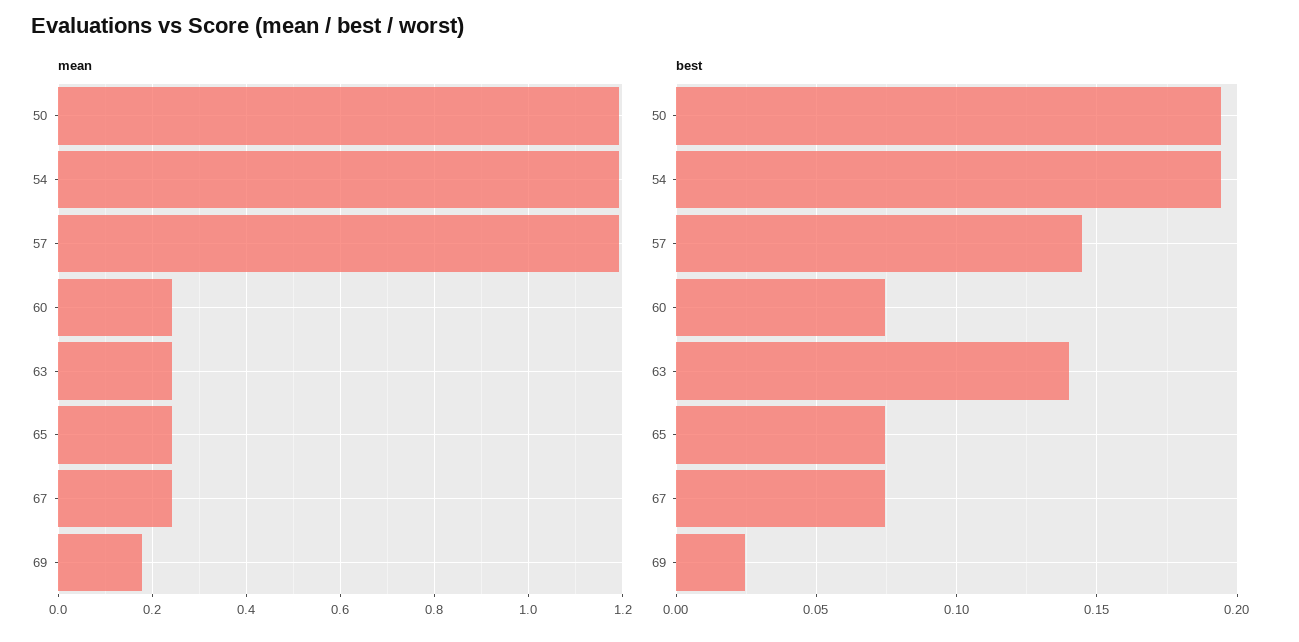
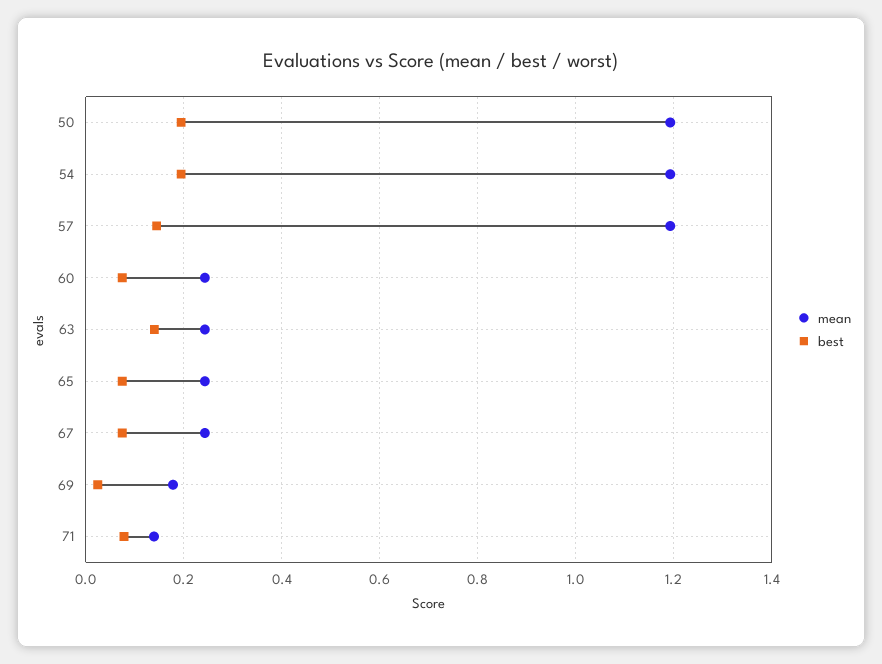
  {
    "mean": {
      "50": 1.2,
      "54": 1.2,
      "57": 1.2,
      "60": 0.24,
      "63": 0.24,
      "65": 0.24,
      "67": 0.24,
-     "69": 0.18
+     "69": 0.18,
+     "71": 0.14
    },
    "best": {
      "50": 0.195,
      "54": 0.195,
      "57": 0.145,
      "60": 0.075,
      "63": 0.14,
      "65": 0.075,
      "67": 0.075,
-     "69": 0.025
+     "69": 0.025,
+     "71": 0.08
    }
  }

